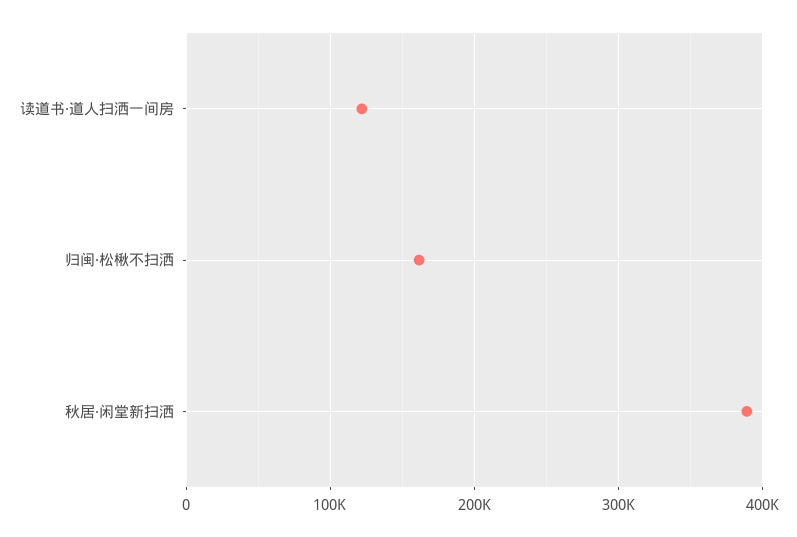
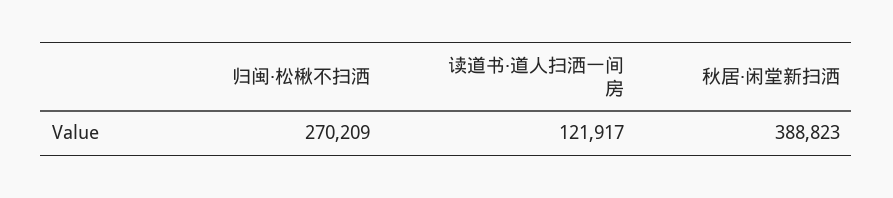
  {
    "读道书·道人扫洒一间房": 121917,
-   "归闽·松楸不扫洒": 160000,
+   "归闽·松楸不扫洒": 270209,
    "秋居·闲堂新扫洒": 388823
  }

